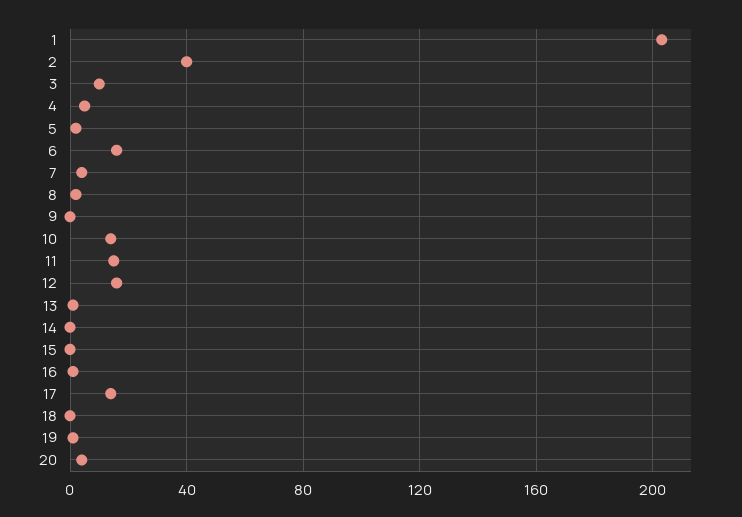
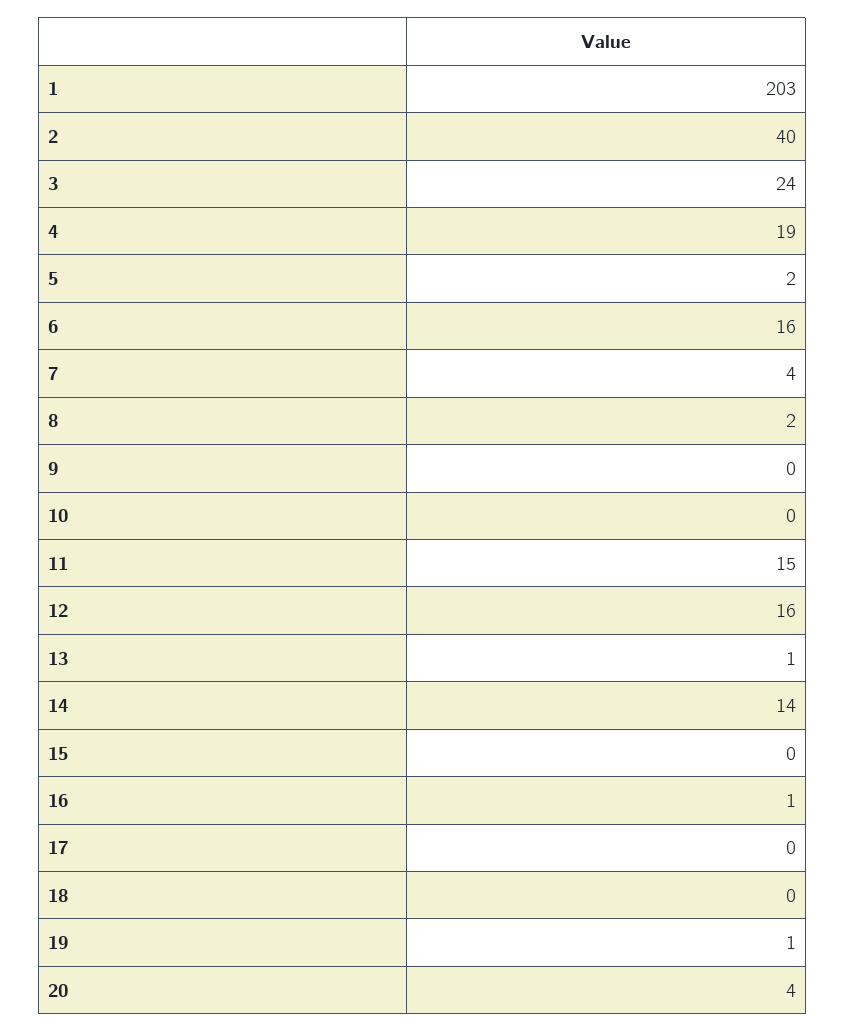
  {
    "1": 203,
    "2": 40,
-   "3": 10,
+   "3": 24,
-   "4": 5,
+   "4": 19,
    "5": 2,
    "6": 16,
    "7": 4,
    "8": 2,
    "9": 0,
-   "10": 15,
+   "10": 0,
    "11": 15,
    "12": 16,
    "13": 1,
-   "14": 0,
+   "14": 14,
    "15": 0,
    "16": 1,
-   "17": 15,
+   "17": 0,
    "18": 0,
    "19": 1,
    "20": 4
  }

